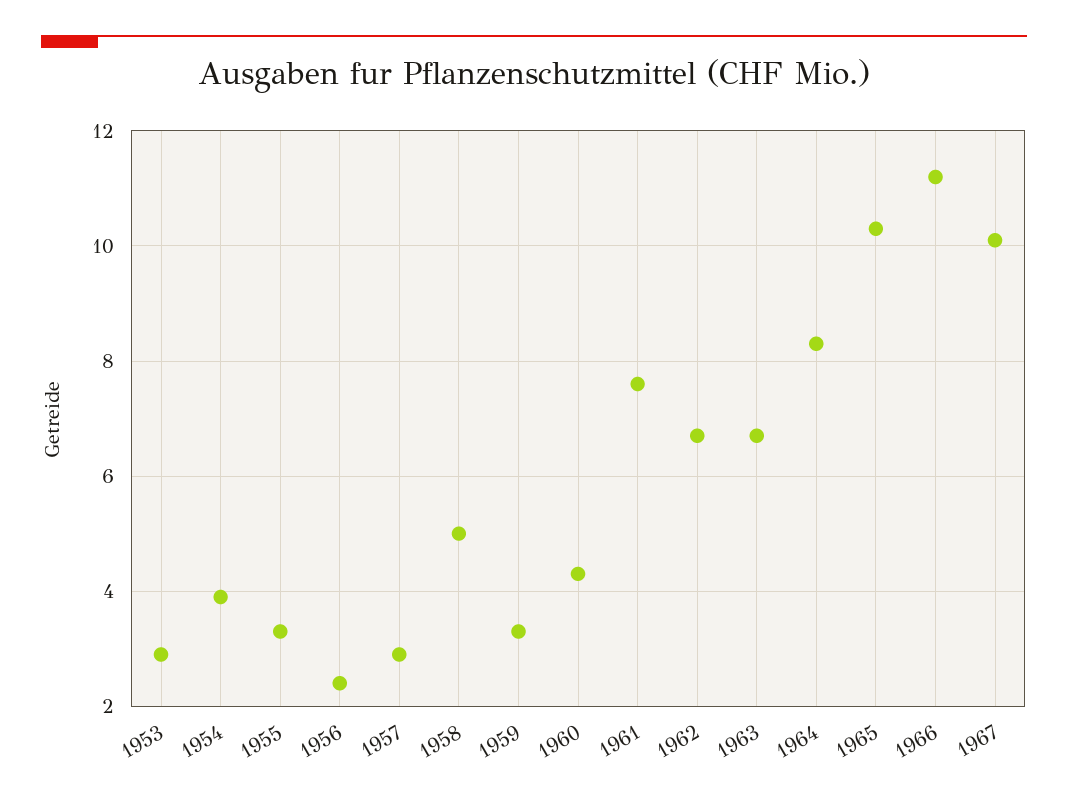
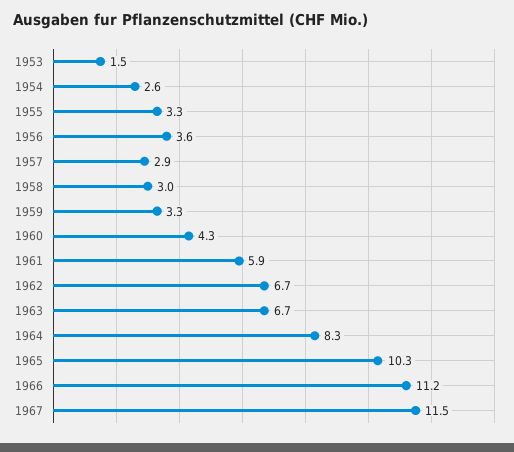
  {
-   "1953": 3,
+   "1953": 1.5,
-   "1954": 4,
+   "1954": 2.6,
    "1955": 3.3,
-   "1956": 2.5,
+   "1956": 3.6,
    "1957": 2.9,
-   "1958": 5,
+   "1958": 3,
    "1959": 3.3,
    "1960": 4.3,
-   "1961": 7.5,
+   "1961": 5.9,
    "1962": 6.7,
    "1963": 6.7,
    "1964": 8.3,
    "1965": 10.3,
    "1966": 11.2,
-   "1967": 10
+   "1967": 11.5
  }

